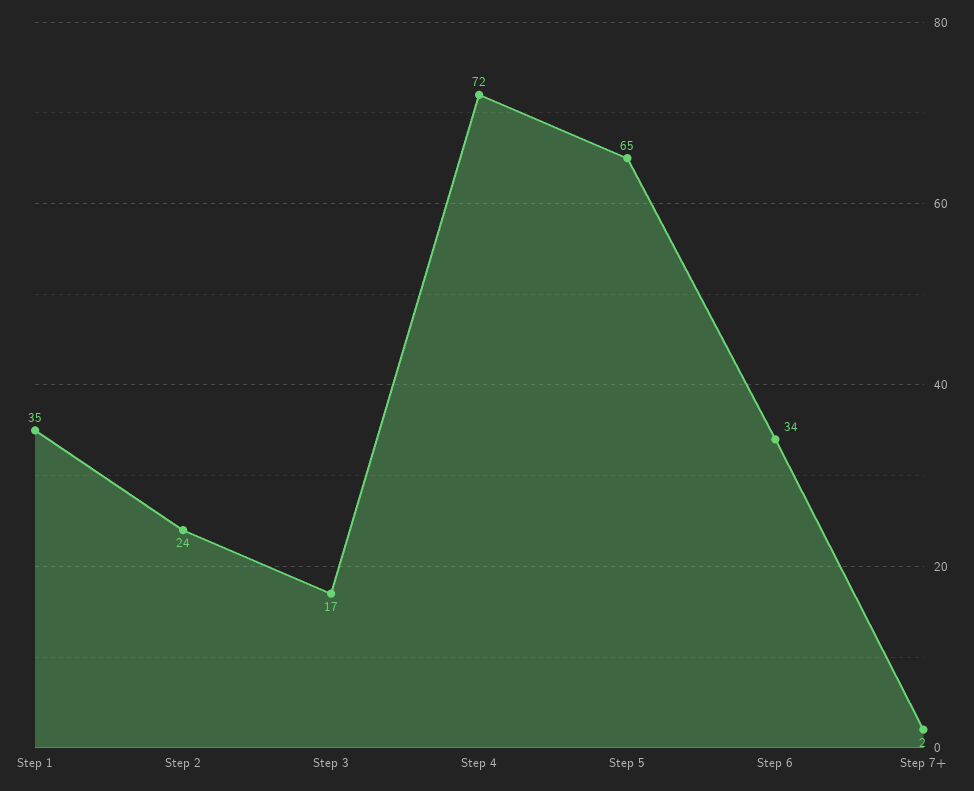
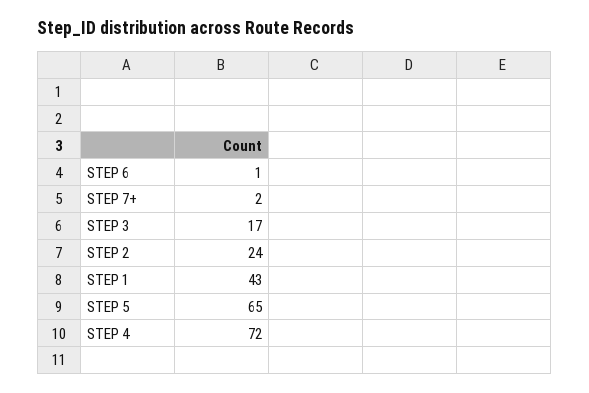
  {
-   "Step 1": 35,
+   "Step 1": 43,
    "Step 2": 24,
    "Step 3": 17,
    "Step 4": 72,
    "Step 5": 65,
-   "Step 6": 34,
+   "Step 6": 1,
    "Step 7+": 2
  }

